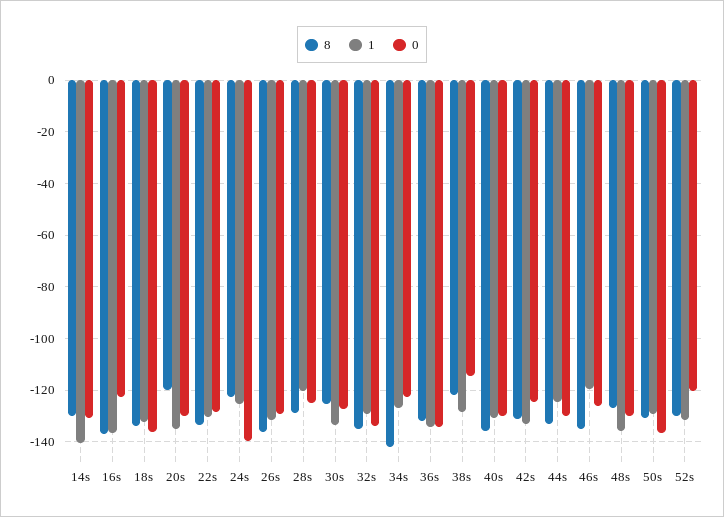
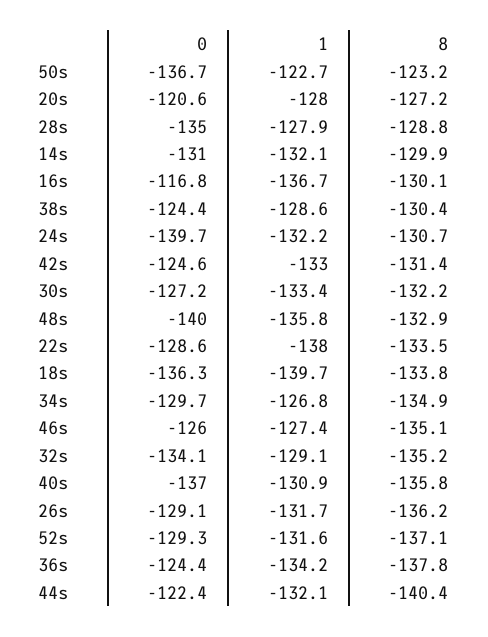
  {
    "8": {
      "14s": -129.9,
-     "16s": -137.5,
+     "16s": -130.1,
      "18s": -133.8,
-     "20s": -120,
+     "20s": -127.2,
      "22s": -133.5,
-     "24s": -122.5,
+     "24s": -130.7,
      "26s": -136.2,
      "28s": -128.8,
-     "30s": -125,
+     "30s": -132.2,
      "32s": -135.2,
-     "34s": -142.5,
+     "34s": -134.9,
-     "36s": -132.5,
+     "36s": -137.8,
-     "38s": -122.5,
+     "38s": -130.4,
      "40s": -135.8,
      "42s": -131.4,
-     "44s": -132.5,
+     "44s": -140.4,
      "46s": -135.1,
-     "48s": -127.5,
+     "48s": -132.9,
-     "50s": -130,
+     "50s": -123.2,
-     "52s": -130
+     "52s": -137.1
    },
    "1": {
-     "14s": -140,
+     "14s": -132.1,
      "16s": -136.7,
-     "18s": -132.5,
+     "18s": -139.7,
-     "20s": -135,
+     "20s": -128,
-     "22s": -130,
+     "22s": -138,
-     "24s": -125,
+     "24s": -132.2,
      "26s": -131.7,
-     "28s": -120,
+     "28s": -127.9,
      "30s": -133.4,
      "32s": -129.1,
      "34s": -126.8,
      "36s": -134.2,
      "38s": -128.6,
      "40s": -130.9,
      "42s": -133,
-     "44s": -125,
+     "44s": -132.1,
-     "46s": -120,
+     "46s": -127.4,
      "48s": -135.8,
-     "50s": -130,
+     "50s": -122.7,
      "52s": -131.6
    },
    "0": {
      "14s": -131,
-     "16s": -122.5,
+     "16s": -116.8,
      "18s": -136.3,
-     "20s": -130,
+     "20s": -120.6,
      "22s": -128.6,
      "24s": -139.7,
      "26s": -129.1,
-     "28s": -125,
+     "28s": -135,
      "30s": -127.2,
      "32s": -134.1,
-     "34s": -122.5,
+     "34s": -129.7,
-     "36s": -135,
+     "36s": -124.4,
-     "38s": -115,
+     "38s": -124.4,
-     "40s": -130,
+     "40s": -137,
      "42s": -124.6,
-     "44s": -130,
+     "44s": -122.4,
      "46s": -126,
-     "48s": -130,
+     "48s": -140,
      "50s": -136.7,
-     "52s": -120
+     "52s": -129.3
    }
  }

